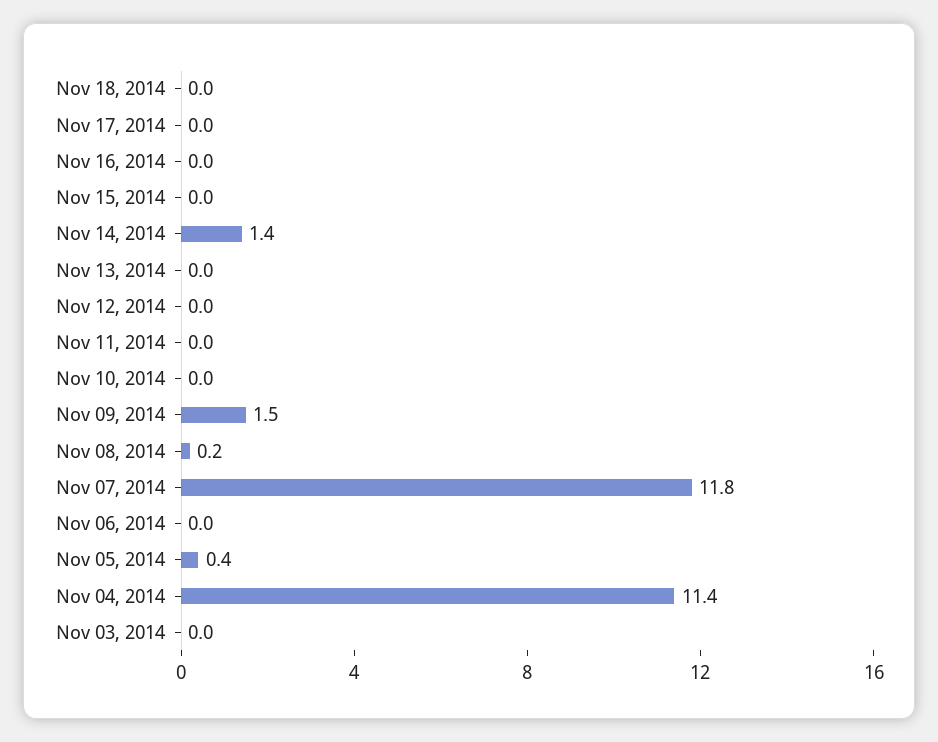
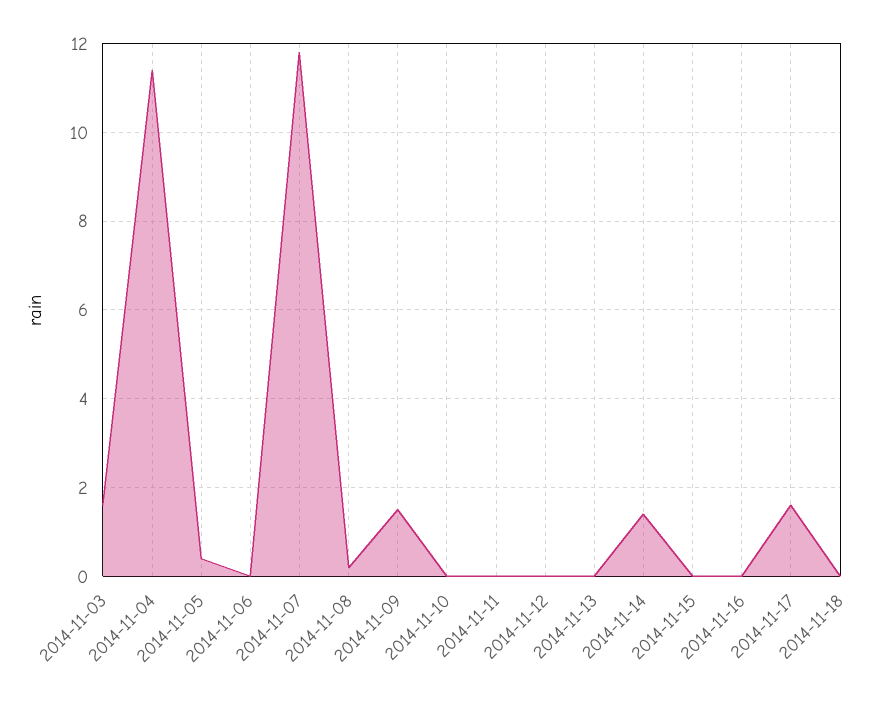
  {
    "Nov 18, 2014": 0,
-   "Nov 17, 2014": 0,
+   "Nov 17, 2014": 1.5,
    "Nov 16, 2014": 0,
    "Nov 15, 2014": 0,
    "Nov 14, 2014": 1.4,
    "Nov 13, 2014": 0,
    "Nov 12, 2014": 0,
    "Nov 11, 2014": 0,
    "Nov 10, 2014": 0,
    "Nov 09, 2014": 1.5,
    "Nov 08, 2014": 0.2,
    "Nov 07, 2014": 11.8,
    "Nov 06, 2014": 0,
    "Nov 05, 2014": 0.4,
    "Nov 04, 2014": 11.4,
-   "Nov 03, 2014": 0
+   "Nov 03, 2014": 1.5
  }

